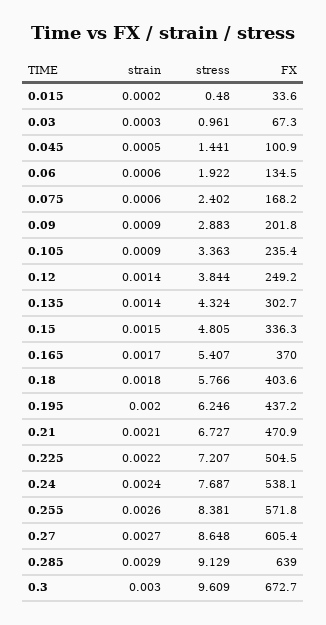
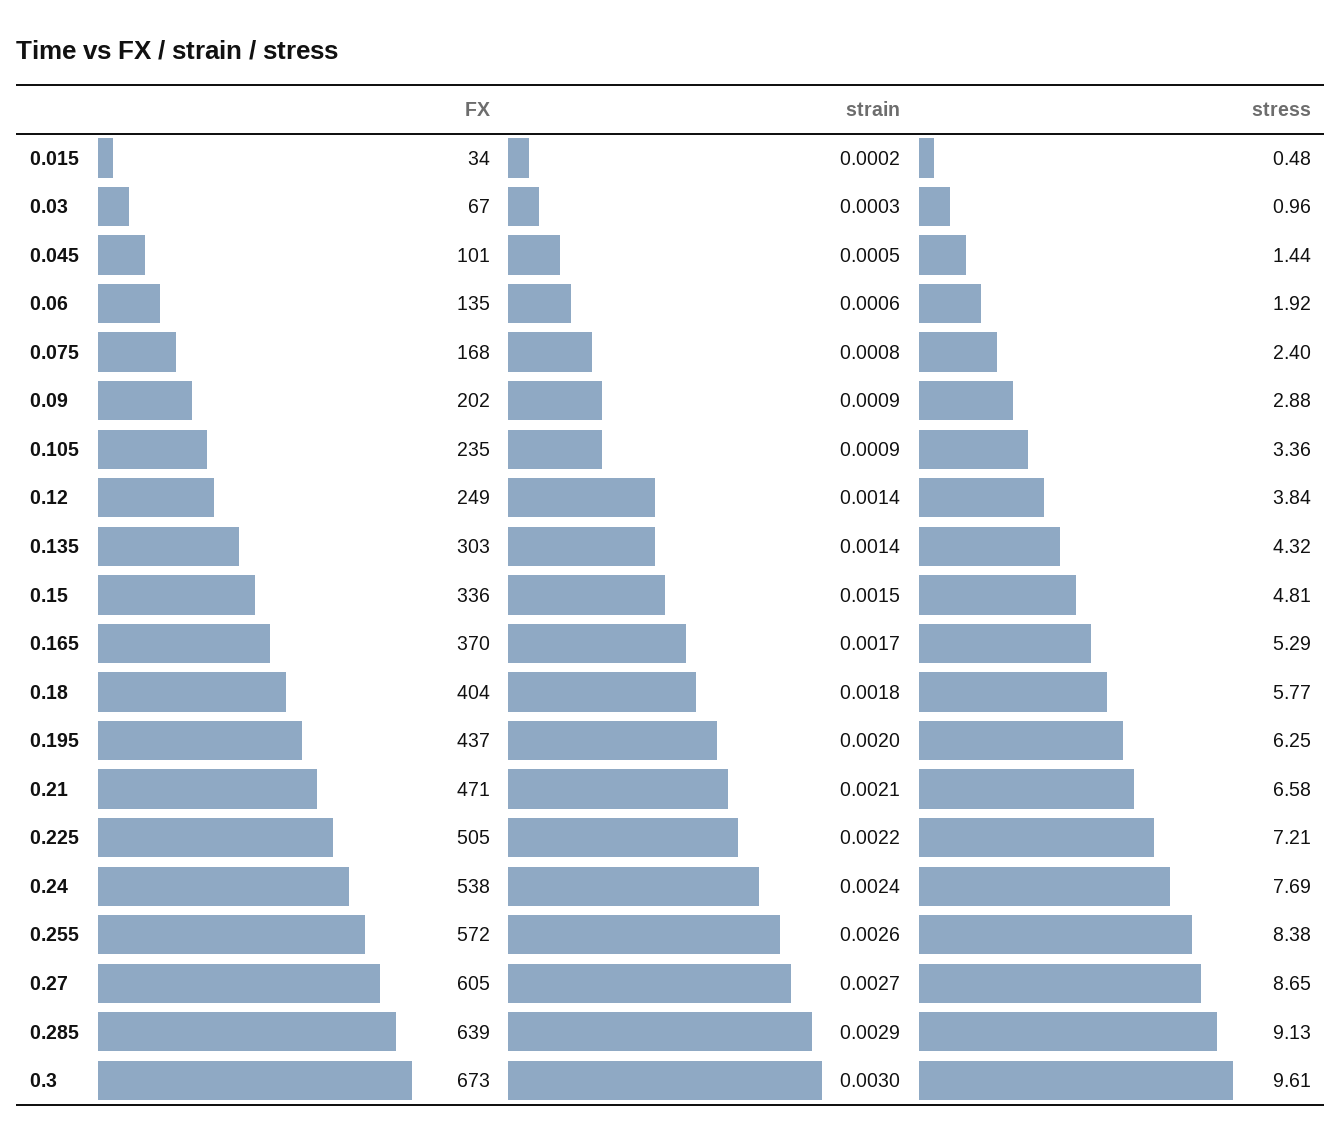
  {
    "strain": {
      "0.015": 0.0002,
      "0.03": 0.0003,
      "0.045": 0.0005,
      "0.06": 0.0006,
-     "0.075": 0.0006,
+     "0.075": 0.0008,
      "0.09": 0.0009,
      "0.105": 0.0009,
      "0.12": 0.0014,
      "0.135": 0.0014,
      "0.15": 0.0015,
      "0.165": 0.0017,
      "0.18": 0.0018,
      "0.195": 0.002,
      "0.21": 0.0021,
      "0.225": 0.0022,
      "0.24": 0.0024,
      "0.255": 0.0026,
      "0.27": 0.0027,
      "0.285": 0.0029,
      "0.3": 0.003
    },
    "stress": {
      "0.015": 0.48,
      "0.03": 0.961,
      "0.045": 1.441,
      "0.06": 1.922,
      "0.075": 2.402,
      "0.09": 2.883,
      "0.105": 3.363,
      "0.12": 3.844,
      "0.135": 4.324,
      "0.15": 4.805,
-     "0.165": 5.407,
+     "0.165": 5.29,
      "0.18": 5.766,
      "0.195": 6.246,
-     "0.21": 6.727,
+     "0.21": 6.58,
      "0.225": 7.207,
      "0.24": 7.687,
      "0.255": 8.381,
      "0.27": 8.648,
      "0.285": 9.129,
      "0.3": 9.609
    },
    "FX": {
      "0.015": 33.6,
      "0.03": 67.3,
      "0.045": 100.9,
      "0.06": 134.5,
      "0.075": 168.2,
      "0.09": 201.8,
      "0.105": 235.4,
      "0.12": 249.2,
      "0.135": 302.7,
      "0.15": 336.3,
      "0.165": 370,
      "0.18": 403.6,
      "0.195": 437.2,
      "0.21": 470.9,
      "0.225": 504.5,
      "0.24": 538.1,
      "0.255": 571.8,
      "0.27": 605.4,
      "0.285": 639,
      "0.3": 672.7
    }
  }

